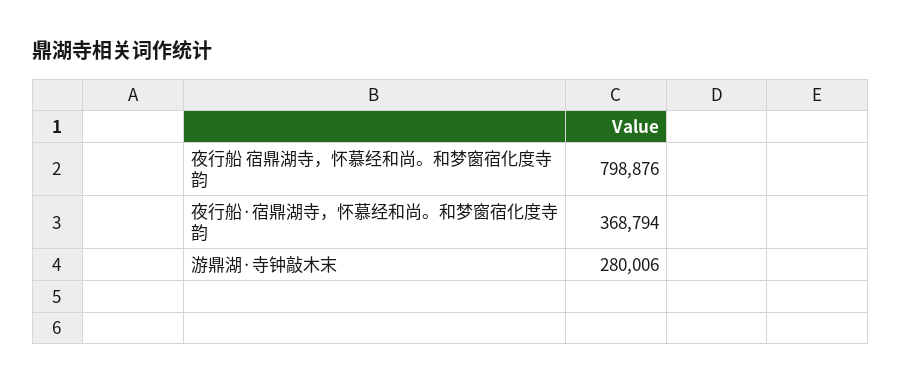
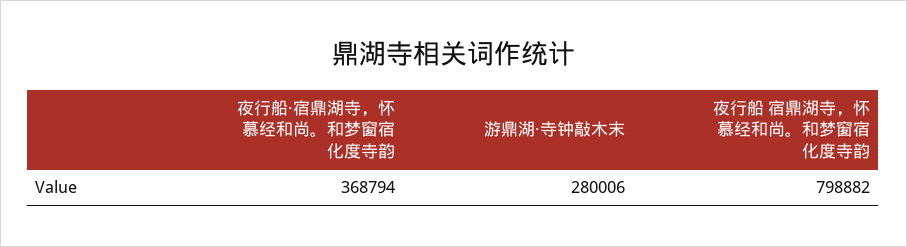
  {
-   "夜行船 宿鼎湖寺，怀慕经和尚。和梦窗宿化度寺韵": 798876,
+   "夜行船 宿鼎湖寺，怀慕经和尚。和梦窗宿化度寺韵": 798882,
    "夜行船·宿鼎湖寺，怀慕经和尚。和梦窗宿化度寺韵": 368794,
    "游鼎湖·寺钟敲木末": 280006
  }

